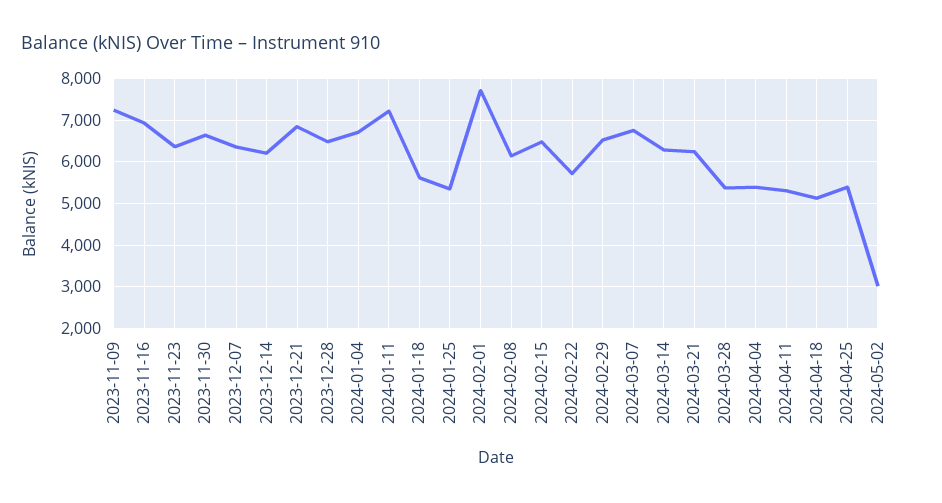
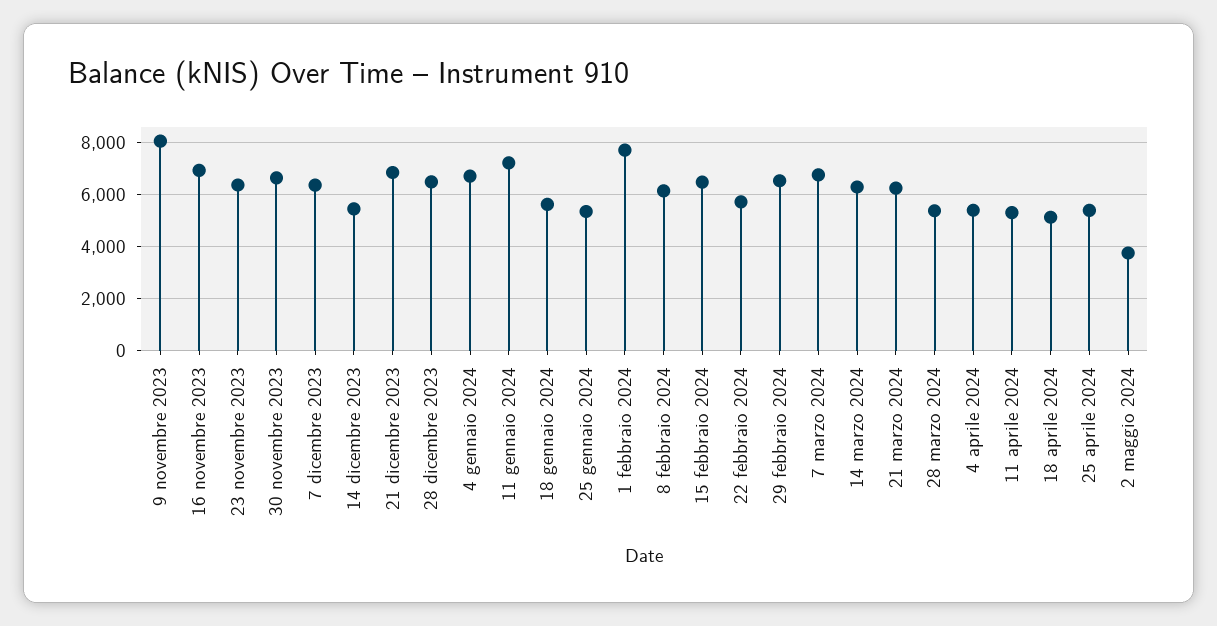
  {
-   "2023-11-09": 7200,
+   "2023-11-09": 8000,
    "2023-11-16": 7000,
    "2023-11-23": 6400,
    "2023-11-30": 6600,
    "2023-12-07": 6400,
-   "2023-12-14": 6200,
+   "2023-12-14": 5500,
    "2023-12-21": 6800,
    "2023-12-28": 6400,
    "2024-01-04": 6800,
    "2024-01-11": 7200,
    "2024-01-18": 5600,
    "2024-01-25": 5400,
    "2024-02-01": 7800,
    "2024-02-08": 6200,
    "2024-02-15": 6400,
    "2024-02-22": 5800,
    "2024-02-29": 6600,
    "2024-03-07": 6800,
    "2024-03-14": 6200,
    "2024-03-21": 6200,
    "2024-03-28": 5400,
    "2024-04-04": 5400,
    "2024-04-11": 5400,
    "2024-04-18": 5200,
    "2024-04-25": 5400,
-   "2024-05-02": 3000
+   "2024-05-02": 3750
  }

